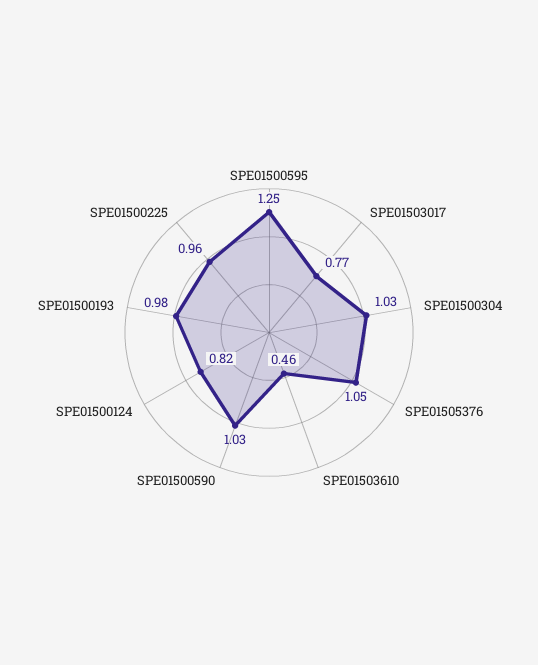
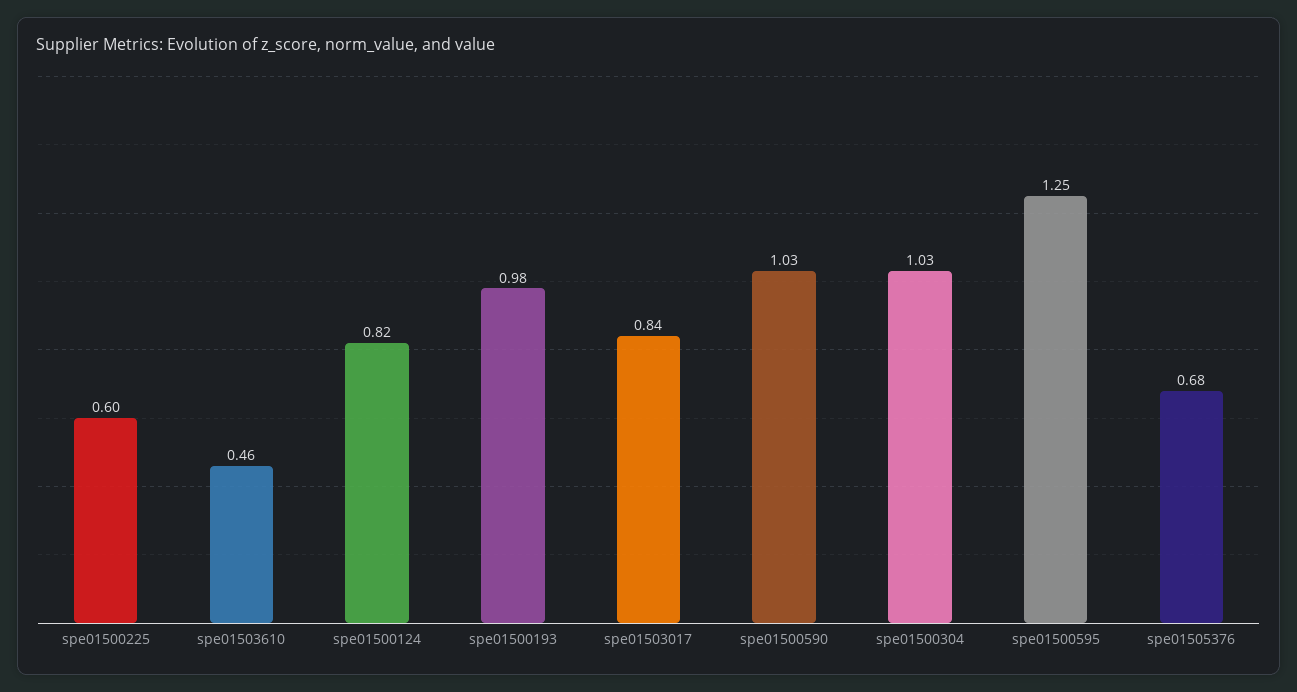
  {
    "SPE01500595": 1.25,
-   "SPE01503017": 0.77,
+   "SPE01503017": 0.84,
    "SPE01500304": 1.03,
-   "SPE01505376": 1.05,
+   "SPE01505376": 0.68,
    "SPE01503610": 0.46,
    "SPE01500590": 1.03,
    "SPE01500124": 0.82,
    "SPE01500193": 0.98,
-   "SPE01500225": 0.96
+   "SPE01500225": 0.6
  }

